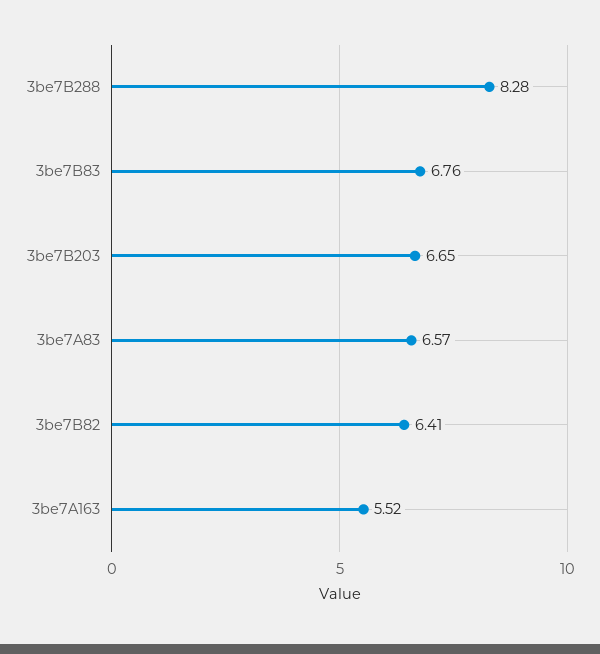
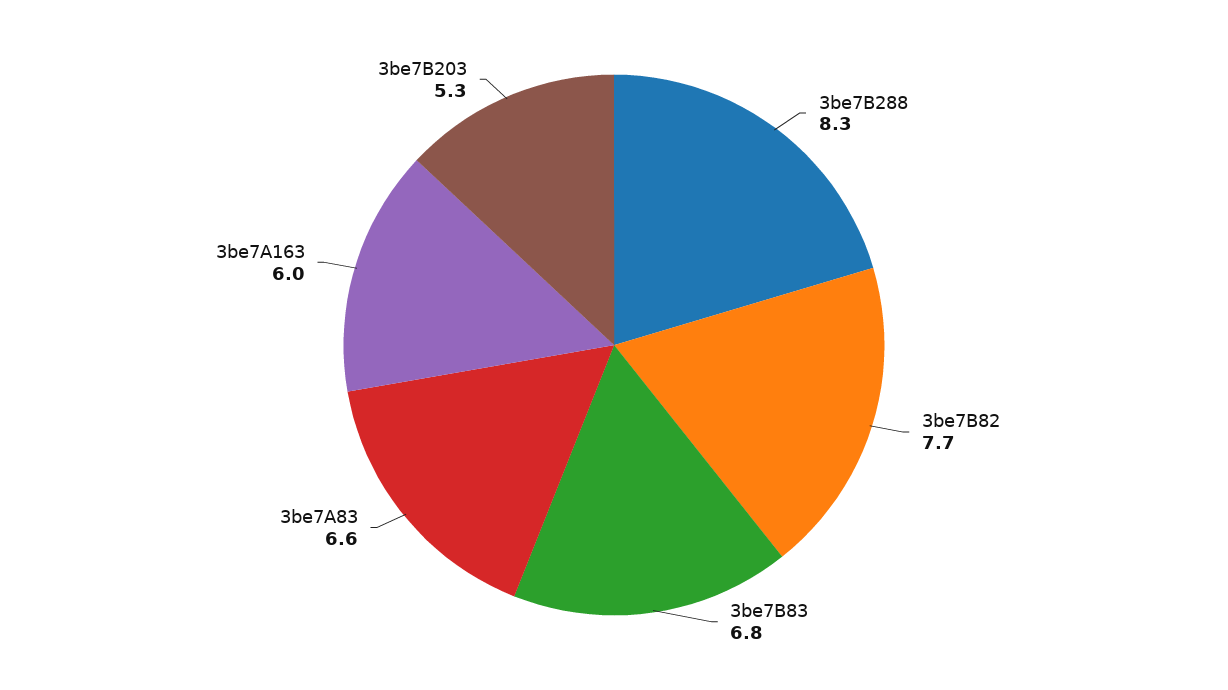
  {
    "3be7B288": 8.28,
    "3be7B83": 6.76,
-   "3be7B203": 6.65,
+   "3be7B203": 5.3,
    "3be7A83": 6.57,
-   "3be7B82": 6.41,
+   "3be7B82": 7.7,
-   "3be7A163": 5.52
+   "3be7A163": 6
  }

